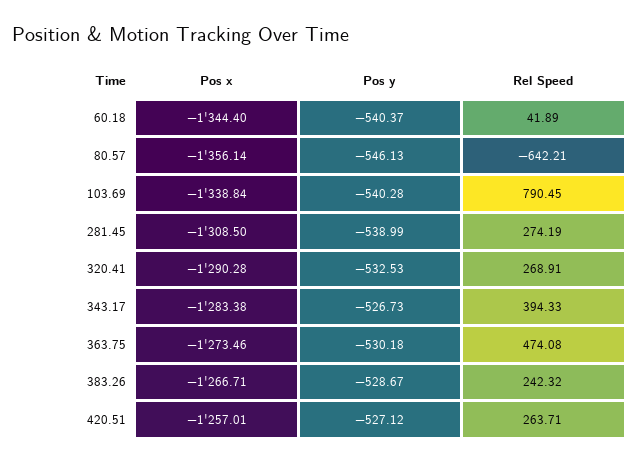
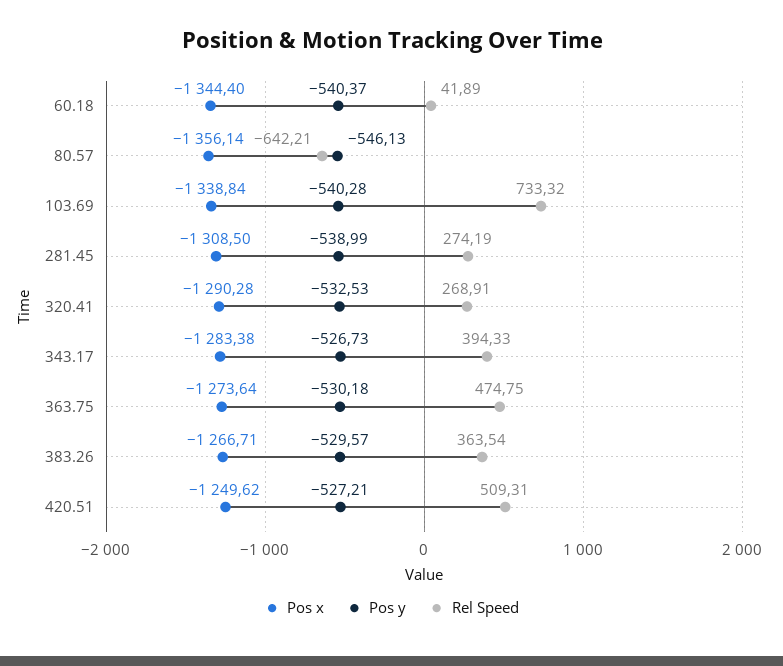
  {
    "Pos x": {
      "60.18": -1344.4,
      "80.57": -1356.14,
      "103.69": -1338.84,
      "281.45": -1308.5,
      "320.41": -1290.28,
      "343.17": -1283.38,
-     "363.75": -1273.46,
+     "363.75": -1273.64,
      "383.26": -1266.71,
-     "420.51": -1257.01
+     "420.51": -1249.62
    },
    "Pos y": {
      "60.18": -540.37,
      "80.57": -546.13,
      "103.69": -540.28,
      "281.45": -538.99,
      "320.41": -532.53,
      "343.17": -526.73,
      "363.75": -530.18,
-     "383.26": -528.67,
+     "383.26": -529.57,
-     "420.51": -527.12
+     "420.51": -527.21
    },
    "Rel Speed": {
      "60.18": 41.89,
      "80.57": -642.21,
-     "103.69": 790.45,
+     "103.69": 733.32,
      "281.45": 274.19,
      "320.41": 268.91,
      "343.17": 394.33,
-     "363.75": 474.08,
+     "363.75": 474.75,
-     "383.26": 242.32,
+     "383.26": 363.54,
-     "420.51": 263.71
+     "420.51": 509.31
    }
  }

